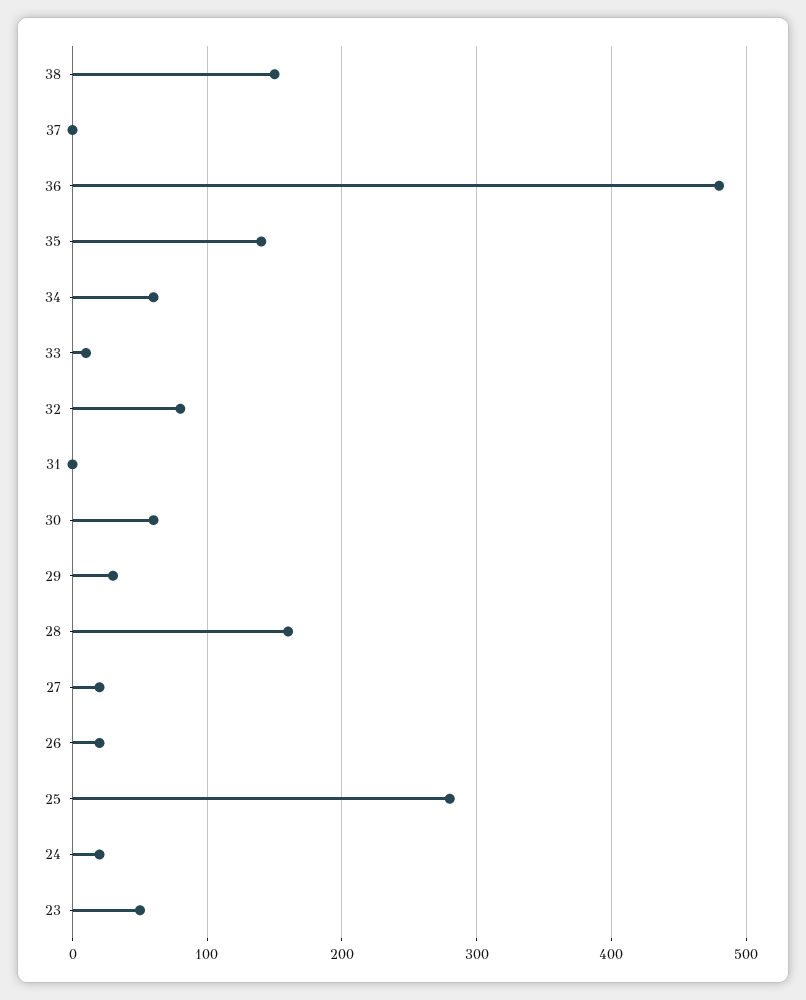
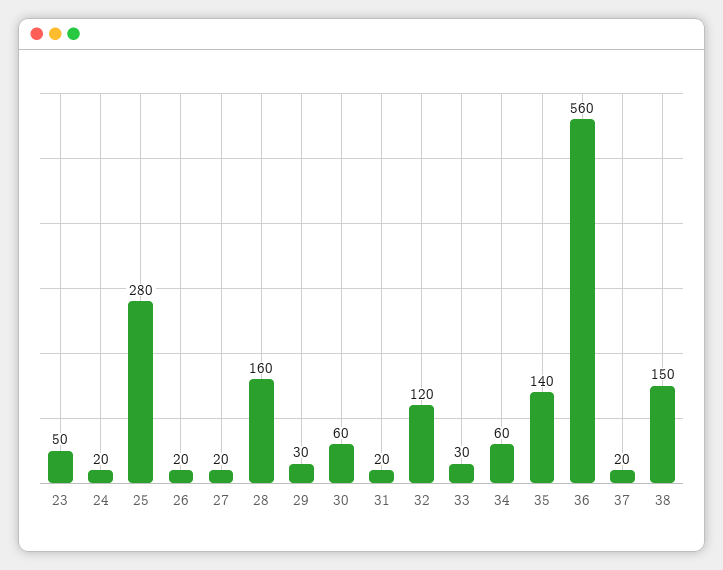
  {
    "38": 150,
-   "37": 0,
+   "37": 20,
-   "36": 480,
+   "36": 560,
    "35": 140,
    "34": 60,
-   "33": 10,
+   "33": 30,
-   "32": 80,
+   "32": 120,
-   "31": 0,
+   "31": 20,
    "30": 60,
    "29": 30,
    "28": 160,
    "27": 20,
    "26": 20,
    "25": 280,
    "24": 20,
    "23": 50
  }

